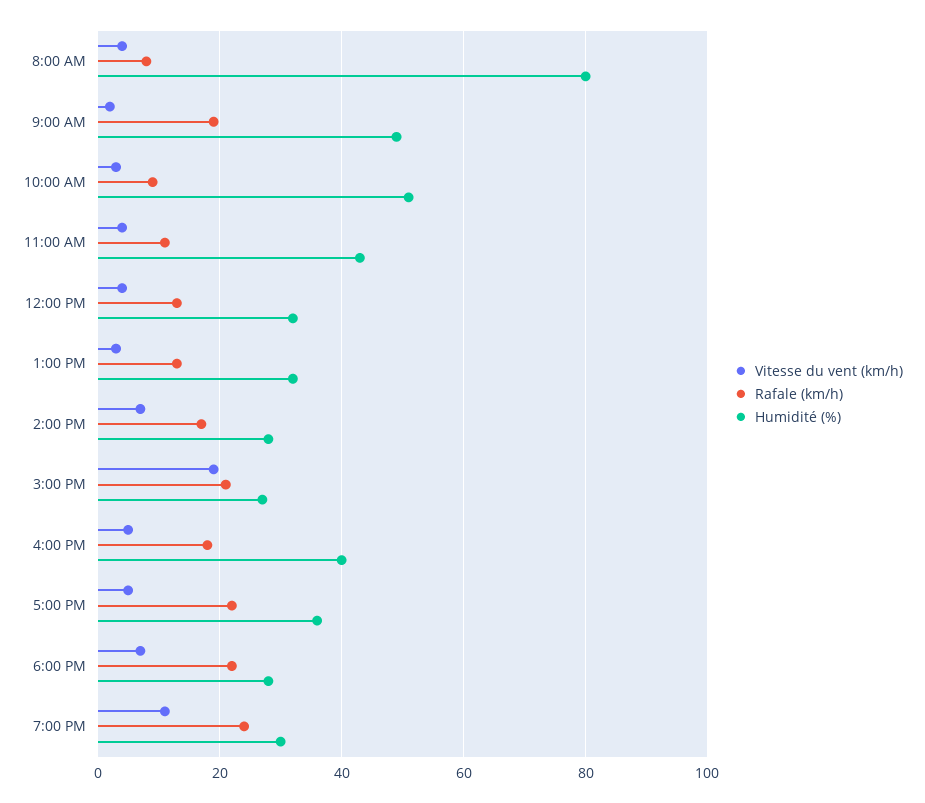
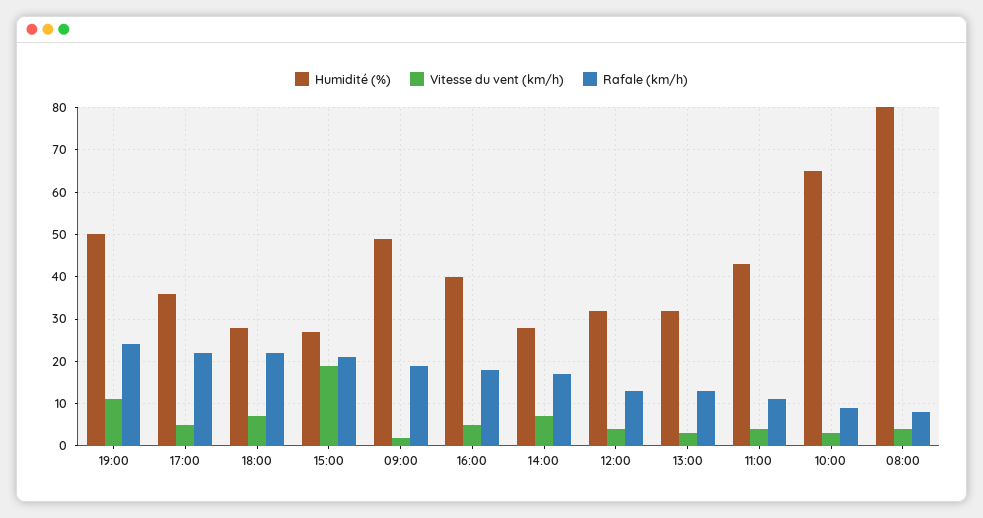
  {
    "Vitesse du vent (km/h)": {
      "8:00 AM": 5,
      "9:00 AM": 0,
      "10:00 AM": 5,
      "11:00 AM": 5,
      "12:00 PM": 5,
      "1:00 PM": 5,
      "2:00 PM": 5,
      "3:00 PM": 20,
      "4:00 PM": 5,
      "5:00 PM": 5,
      "6:00 PM": 5,
      "7:00 PM": 10
    },
    "Rafale (km/h)": {
      "8:00 AM": 10,
      "9:00 AM": 20,
      "10:00 AM": 10,
      "11:00 AM": 10,
      "12:00 PM": 15,
      "1:00 PM": 15,
      "2:00 PM": 15,
      "3:00 PM": 20,
      "4:00 PM": 20,
      "5:00 PM": 20,
      "6:00 PM": 20,
      "7:00 PM": 25
    },
    "Humidité (%)": {
      "8:00 AM": 80,
      "9:00 AM": 50,
-     "10:00 AM": 50,
+     "10:00 AM": 65,
      "11:00 AM": 45,
      "12:00 PM": 30,
      "1:00 PM": 30,
      "2:00 PM": 30,
      "3:00 PM": 25,
      "4:00 PM": 40,
      "5:00 PM": 35,
      "6:00 PM": 30,
-     "7:00 PM": 30
+     "7:00 PM": 50
    }
  }

